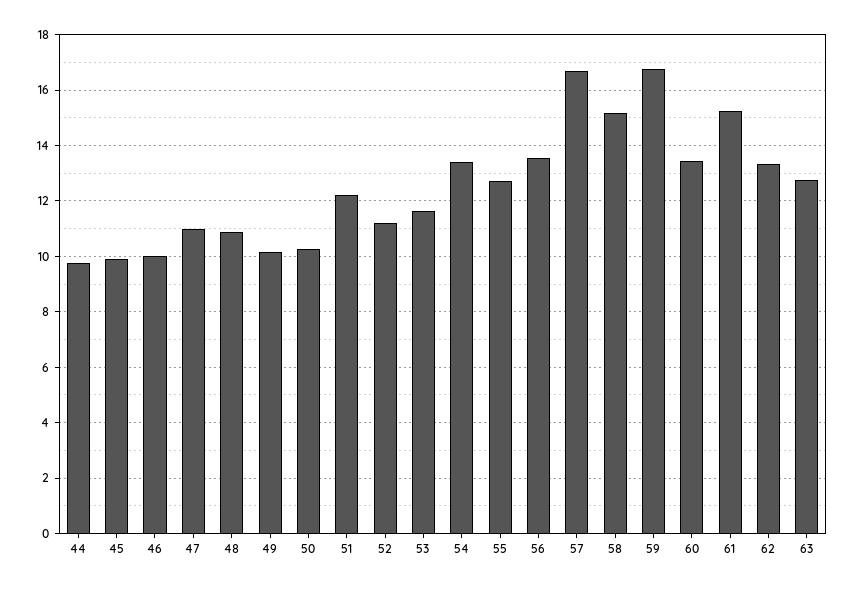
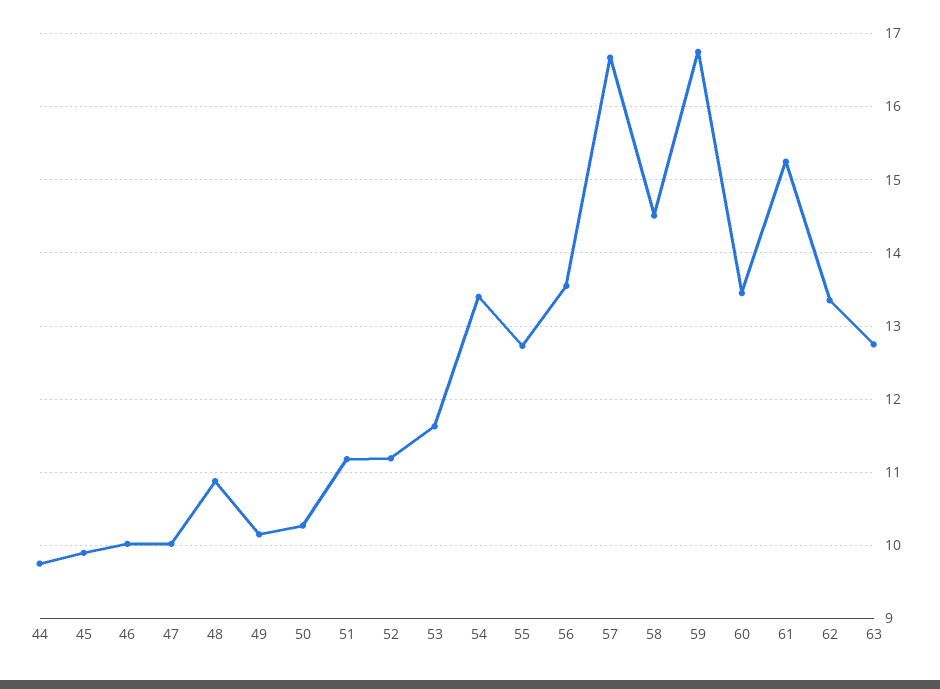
  {
    "44": 9.8,
    "45": 9.9,
    "46": 10,
-   "47": 11,
+   "47": 10,
    "48": 10.9,
    "49": 10.2,
    "50": 10.3,
-   "51": 12.25,
+   "51": 11.2,
    "52": 11.2,
    "53": 11.6,
    "54": 13.4,
    "55": 12.7,
    "56": 13.6,
    "57": 16.7,
-   "58": 15.25,
+   "58": 14.5,
    "59": 16.8,
    "60": 13.5,
    "61": 15.3,
    "62": 13.4,
    "63": 12.8
  }

